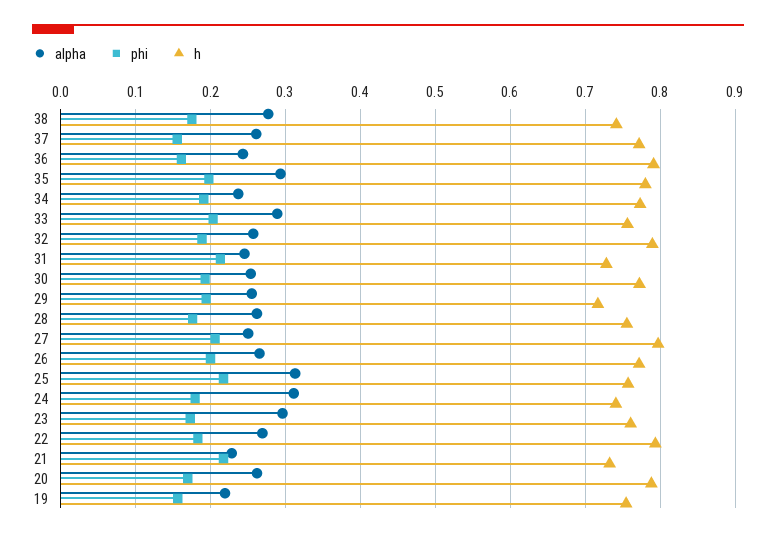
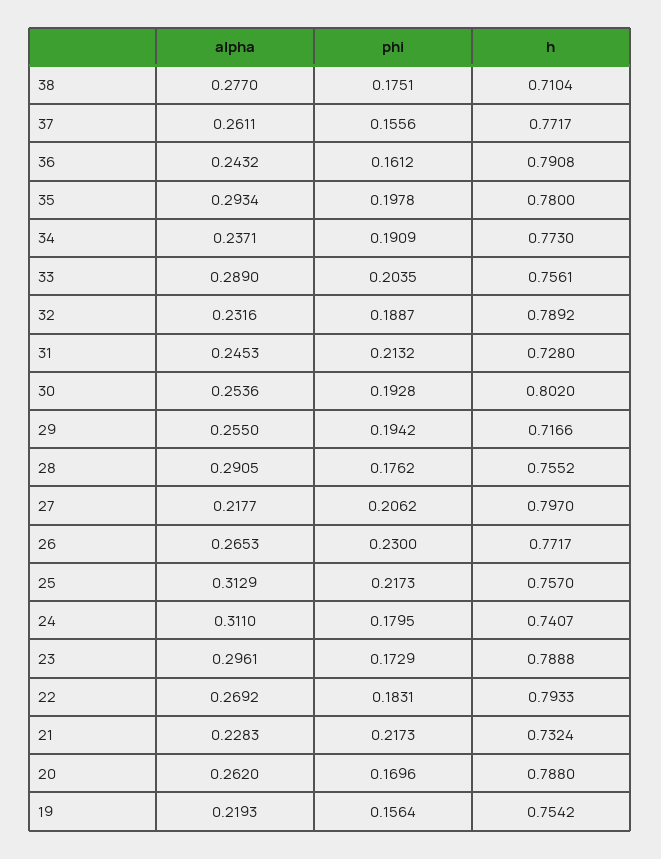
  {
    "alpha": {
      "38": 0.277,
      "37": 0.2611,
      "36": 0.2432,
      "35": 0.2934,
      "34": 0.2371,
      "33": 0.289,
-     "32": 0.26,
+     "32": 0.2316,
      "31": 0.2453,
      "30": 0.2536,
      "29": 0.255,
-     "28": 0.26,
+     "28": 0.2905,
-     "27": 0.25,
+     "27": 0.2177,
      "26": 0.2653,
      "25": 0.3129,
      "24": 0.311,
      "23": 0.2961,
      "22": 0.2692,
      "21": 0.2283,
      "20": 0.262,
      "19": 0.2193
    },
    "phi": {
      "38": 0.1751,
      "37": 0.1556,
      "36": 0.1612,
      "35": 0.1978,
      "34": 0.1909,
      "33": 0.2035,
      "32": 0.1887,
      "31": 0.2132,
      "30": 0.1928,
      "29": 0.1942,
      "28": 0.1762,
      "27": 0.2062,
-     "26": 0.2,
+     "26": 0.23,
      "25": 0.2173,
      "24": 0.1795,
      "23": 0.1729,
      "22": 0.1831,
      "21": 0.2173,
      "20": 0.1696,
      "19": 0.1564
    },
    "h": {
-     "38": 0.74,
+     "38": 0.7104,
      "37": 0.7717,
      "36": 0.7908,
      "35": 0.78,
      "34": 0.773,
      "33": 0.7561,
      "32": 0.7892,
      "31": 0.728,
-     "30": 0.77,
+     "30": 0.802,
      "29": 0.7166,
      "28": 0.7552,
      "27": 0.797,
      "26": 0.7717,
      "25": 0.757,
      "24": 0.7407,
-     "23": 0.76,
+     "23": 0.7888,
      "22": 0.7933,
      "21": 0.7324,
      "20": 0.788,
      "19": 0.7542
    }
  }

